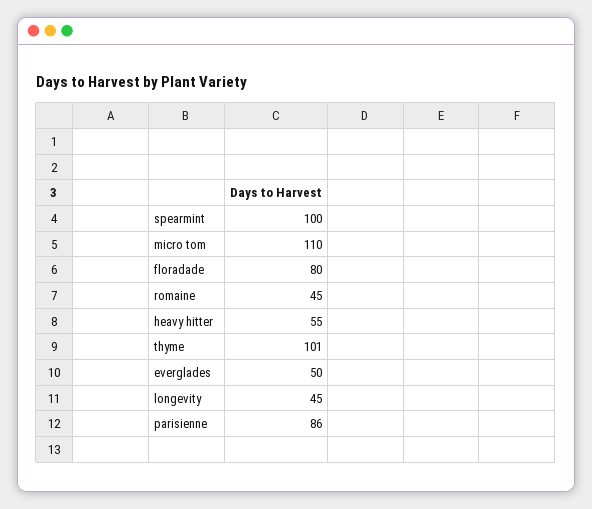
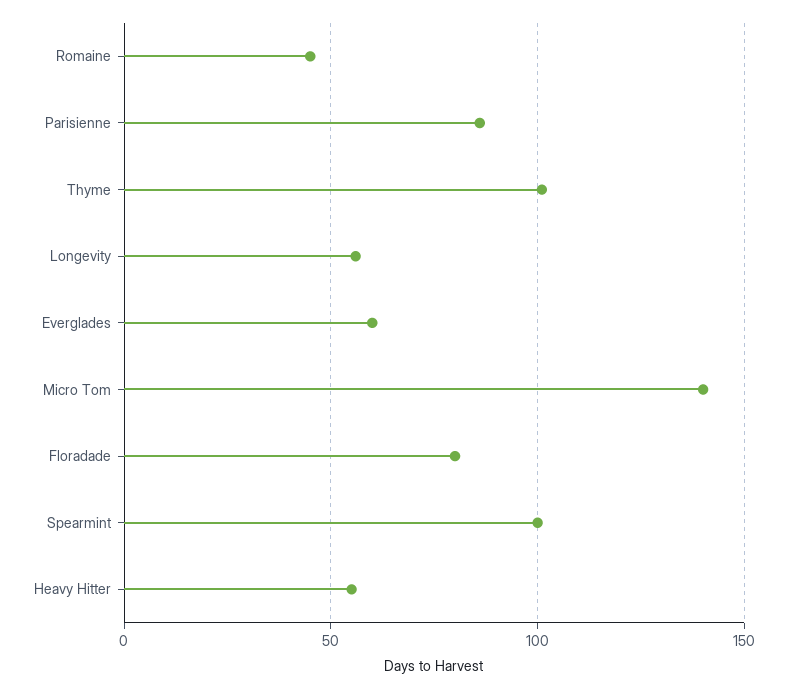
  {
    "spearmint": 100,
-   "micro tom": 110,
+   "micro tom": 140,
    "floradade": 80,
    "romaine": 45,
    "heavy hitter": 55,
    "thyme": 101,
-   "everglades": 50,
+   "everglades": 60,
-   "longevity": 45,
+   "longevity": 55,
    "parisienne": 86
  }

